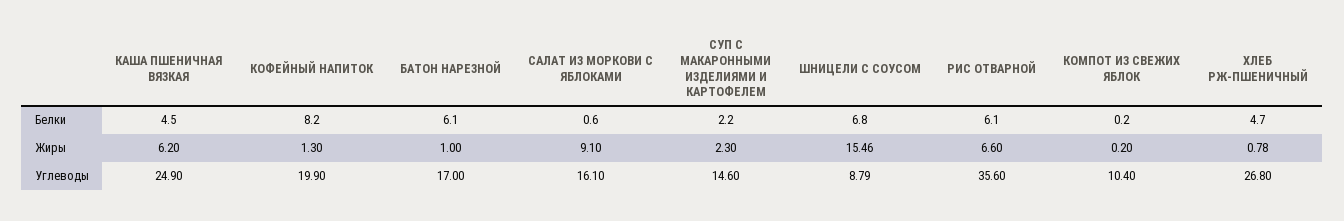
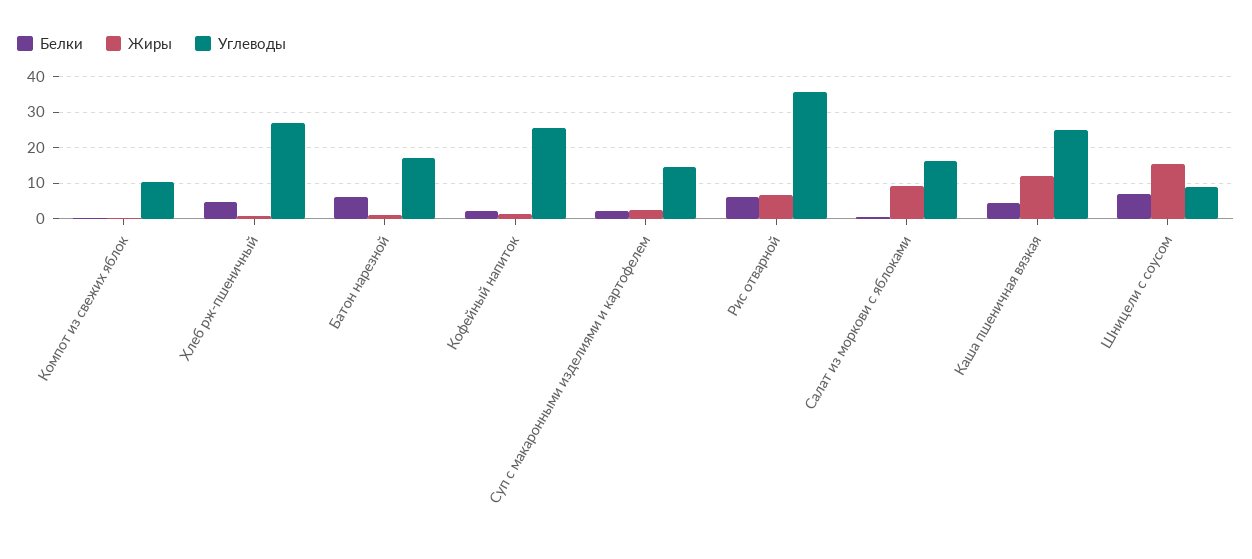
  {
    "Белки": {
      "КАША ПШЕНИЧНАЯ ВЯЗКАЯ": 4.5,
-     "КОФЕЙНЫЙ НАПИТОК": 8.2,
+     "КОФЕЙНЫЙ НАПИТОК": 2,
      "БАТОН НАРЕЗНОЙ": 6.1,
      "САЛАТ ИЗ МОРКОВИ С ЯБЛОКАМИ": 0.6,
      "СУП С МАКАРОННЫМИ ИЗДЕЛИЯМИ И КАРТОФЕЛЕМ": 2.2,
      "ШНИЦЕЛИ С СОУСОМ": 6.8,
      "РИС ОТВАРНОЙ": 6.1,
      "КОМПОТ ИЗ СВЕЖИХ ЯБЛОК": 0.2,
      "ХЛЕБ РЖ-ПШЕНИЧНЫЙ": 4.7
    },
    "Жиры": {
-     "КАША ПШЕНИЧНАЯ ВЯЗКАЯ": 6.2,
+     "КАША ПШЕНИЧНАЯ ВЯЗКАЯ": 12,
      "КОФЕЙНЫЙ НАПИТОК": 1.3,
      "БАТОН НАРЕЗНОЙ": 1,
      "САЛАТ ИЗ МОРКОВИ С ЯБЛОКАМИ": 9.1,
      "СУП С МАКАРОННЫМИ ИЗДЕЛИЯМИ И КАРТОФЕЛЕМ": 2.3,
      "ШНИЦЕЛИ С СОУСОМ": 15.46,
      "РИС ОТВАРНОЙ": 6.6,
      "КОМПОТ ИЗ СВЕЖИХ ЯБЛОК": 0.2,
      "ХЛЕБ РЖ-ПШЕНИЧНЫЙ": 0.78
    },
    "Углеводы": {
      "КАША ПШЕНИЧНАЯ ВЯЗКАЯ": 24.9,
-     "КОФЕЙНЫЙ НАПИТОК": 19.9,
+     "КОФЕЙНЫЙ НАПИТОК": 26,
      "БАТОН НАРЕЗНОЙ": 17,
      "САЛАТ ИЗ МОРКОВИ С ЯБЛОКАМИ": 16.1,
      "СУП С МАКАРОННЫМИ ИЗДЕЛИЯМИ И КАРТОФЕЛЕМ": 14.6,
      "ШНИЦЕЛИ С СОУСОМ": 8.79,
      "РИС ОТВАРНОЙ": 35.6,
      "КОМПОТ ИЗ СВЕЖИХ ЯБЛОК": 10.4,
      "ХЛЕБ РЖ-ПШЕНИЧНЫЙ": 26.8
    }
  }

